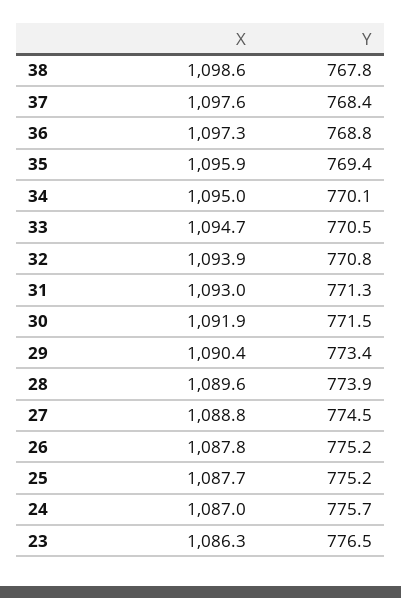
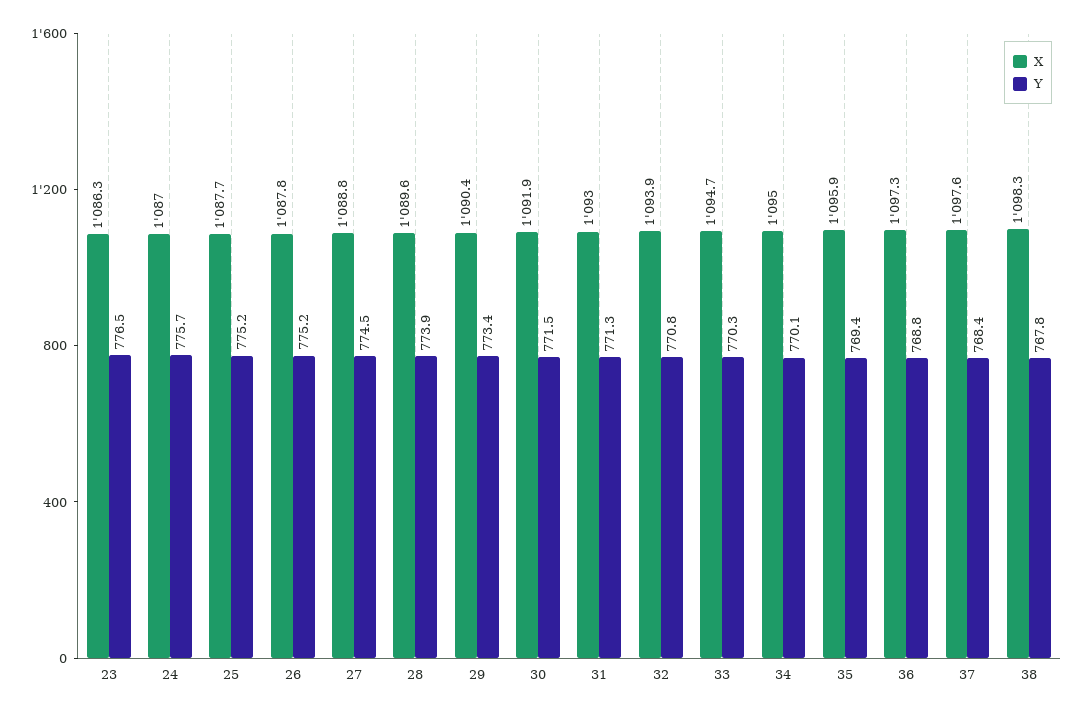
  {
    "X": {
-     "38": 1098.6,
+     "38": 1098.3,
      "37": 1097.6,
      "36": 1097.3,
      "35": 1095.9,
      "34": 1095,
      "33": 1094.7,
      "32": 1093.9,
      "31": 1093,
      "30": 1091.9,
      "29": 1090.4,
      "28": 1089.6,
      "27": 1088.8,
      "26": 1087.8,
      "25": 1087.7,
      "24": 1087,
      "23": 1086.3
    },
    "Y": {
      "38": 767.8,
      "37": 768.4,
      "36": 768.8,
      "35": 769.4,
      "34": 770.1,
-     "33": 770.5,
+     "33": 770.3,
      "32": 770.8,
      "31": 771.3,
      "30": 771.5,
      "29": 773.4,
      "28": 773.9,
      "27": 774.5,
      "26": 775.2,
      "25": 775.2,
      "24": 775.7,
      "23": 776.5
    }
  }

